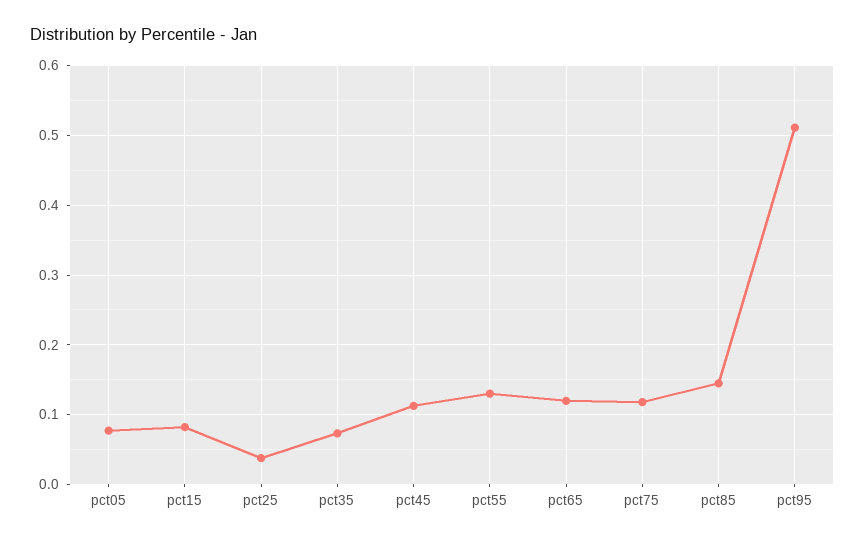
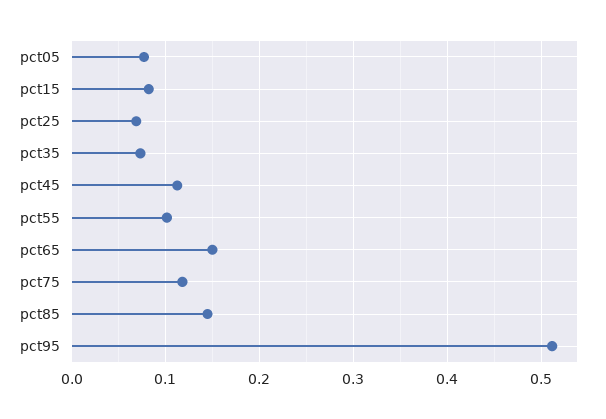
  {
    "pct05": 0.08,
    "pct15": 0.08,
-   "pct25": 0.04,
+   "pct25": 0.07,
    "pct35": 0.07,
    "pct45": 0.11,
-   "pct55": 0.13,
+   "pct55": 0.1,
-   "pct65": 0.12,
+   "pct65": 0.15,
    "pct75": 0.12,
    "pct85": 0.14,
    "pct95": 0.51
  }

